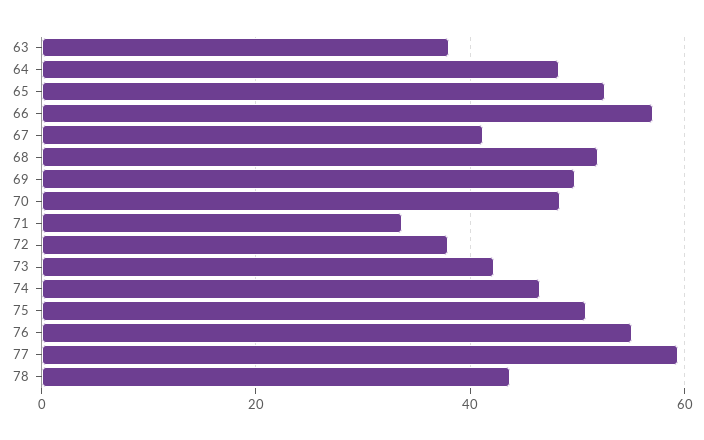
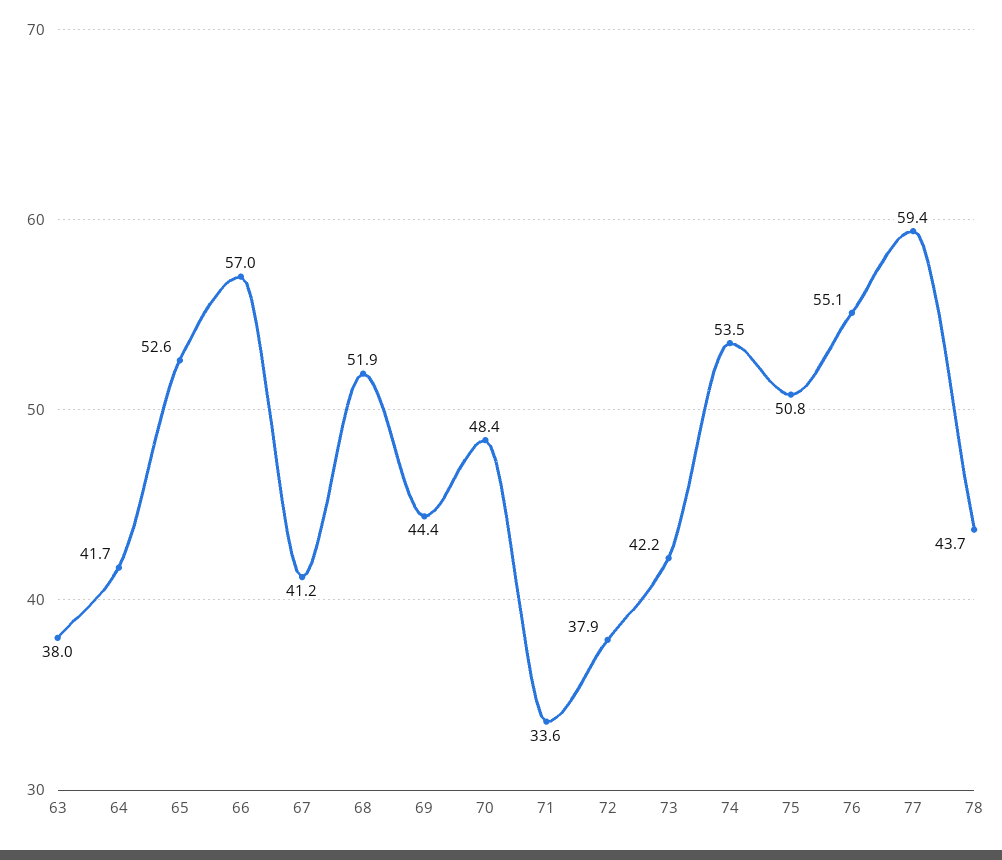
  {
    "63": 38,
-   "64": 48,
+   "64": 41.7,
    "65": 52.6,
    "66": 57,
    "67": 41.2,
    "68": 51.9,
-   "69": 50,
+   "69": 44.4,
    "70": 48.4,
    "71": 33.6,
    "72": 37.9,
    "73": 42.2,
-   "74": 46,
+   "74": 53.5,
    "75": 50.8,
    "76": 55.1,
    "77": 59.4,
    "78": 43.7
  }

